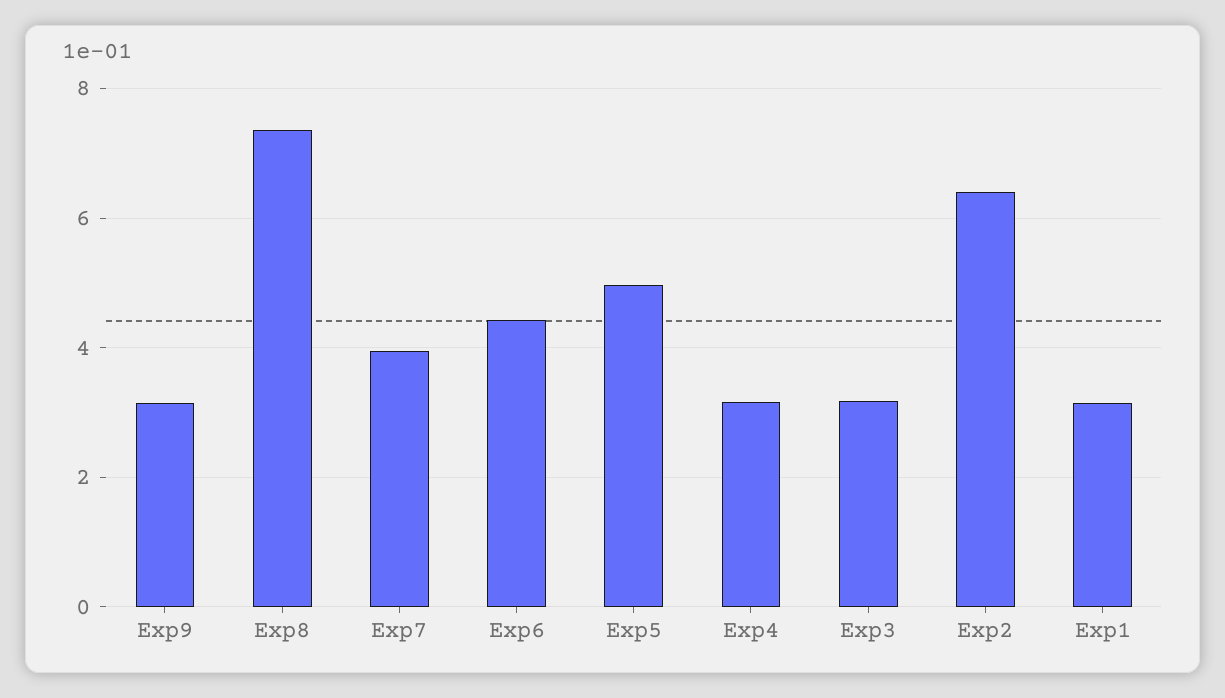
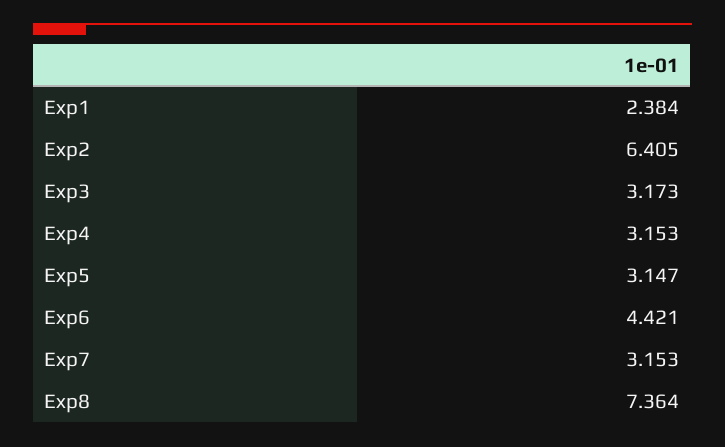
  {
-   "Exp9": 3.2,
    "Exp8": 7.364,
-   "Exp7": 4,
+   "Exp7": 3.153,
    "Exp6": 4.421,
-   "Exp5": 5,
+   "Exp5": 3.147,
    "Exp4": 3.153,
    "Exp3": 3.173,
    "Exp2": 6.405,
-   "Exp1": 3.2
+   "Exp1": 2.384
  }

